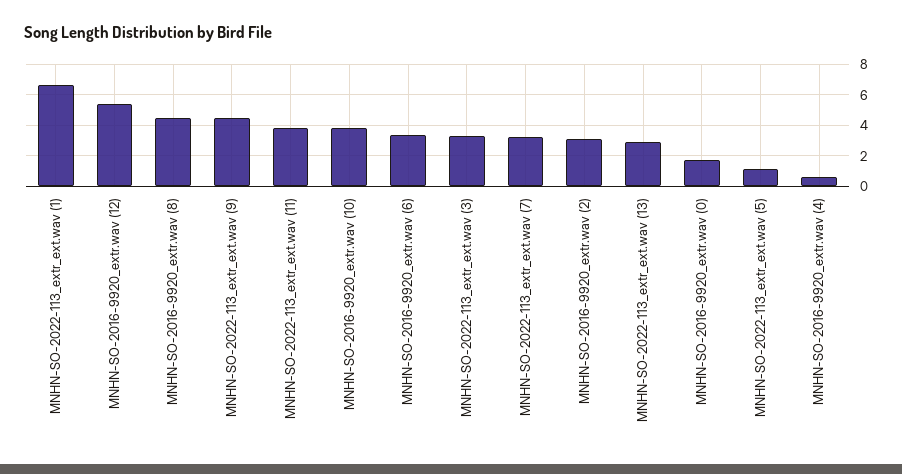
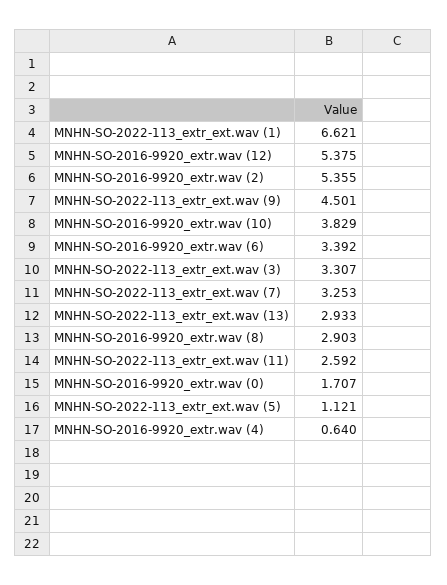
  {
    "MNHN-SO-2022-113_extr_ext.wav (1)": 6.621,
    "MNHN-SO-2016-9920_extr.wav (12)": 5.375,
-   "MNHN-SO-2016-9920_extr.wav (8)": 4.5,
+   "MNHN-SO-2016-9920_extr.wav (8)": 2.903,
    "MNHN-SO-2022-113_extr_ext.wav (9)": 4.501,
-   "MNHN-SO-2022-113_extr_ext.wav (11)": 4,
+   "MNHN-SO-2022-113_extr_ext.wav (11)": 2.592,
    "MNHN-SO-2016-9920_extr.wav (10)": 3.829,
    "MNHN-SO-2016-9920_extr.wav (6)": 3.392,
    "MNHN-SO-2022-113_extr_ext.wav (3)": 3.307,
    "MNHN-SO-2022-113_extr_ext.wav (7)": 3.253,
-   "MNHN-SO-2016-9920_extr.wav (2)": 3,
+   "MNHN-SO-2016-9920_extr.wav (2)": 5.355,
    "MNHN-SO-2022-113_extr_ext.wav (13)": 2.933,
    "MNHN-SO-2016-9920_extr.wav (0)": 1.707,
    "MNHN-SO-2022-113_extr_ext.wav (5)": 1.121,
    "MNHN-SO-2016-9920_extr.wav (4)": 0.64
  }

